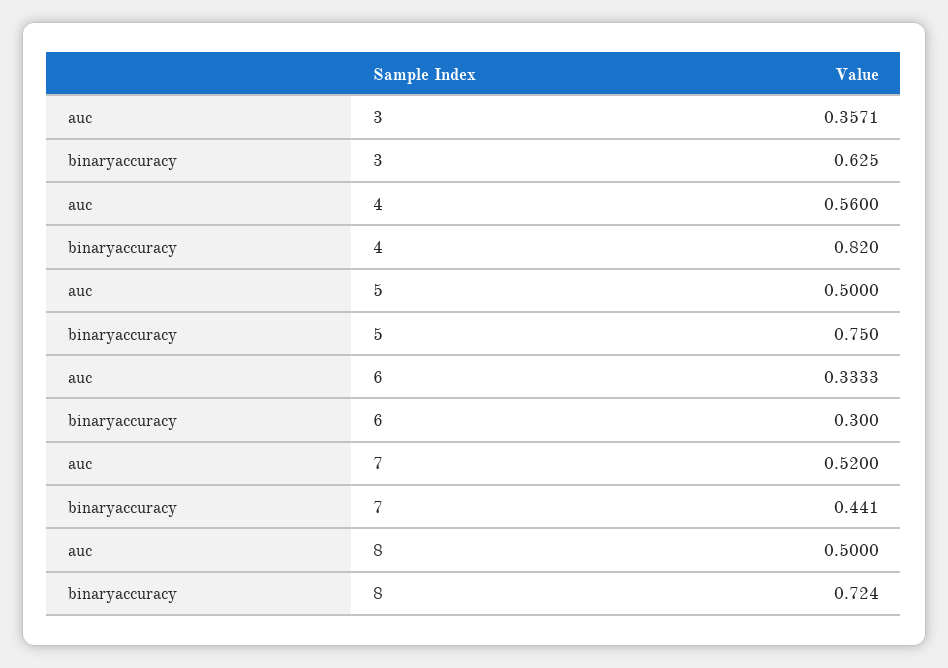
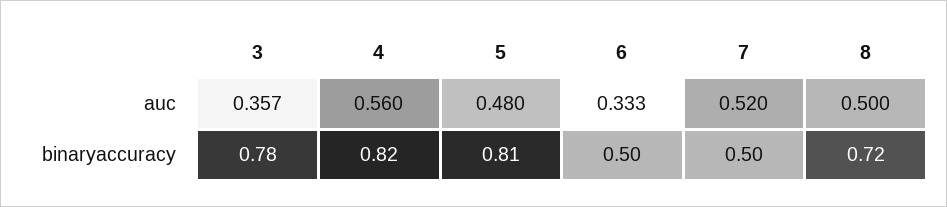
  {
    "auc": {
      "3": 0.3571,
      "4": 0.56,
-     "5": 0.5,
+     "5": 0.48,
      "6": 0.3333,
      "7": 0.52,
      "8": 0.5
    },
    "binaryaccuracy": {
-     "3": 0.625,
+     "3": 0.78,
      "4": 0.82,
-     "5": 0.75,
+     "5": 0.81,
-     "6": 0.3,
+     "6": 0.5,
-     "7": 0.441,
+     "7": 0.5,
      "8": 0.724
    }
  }

